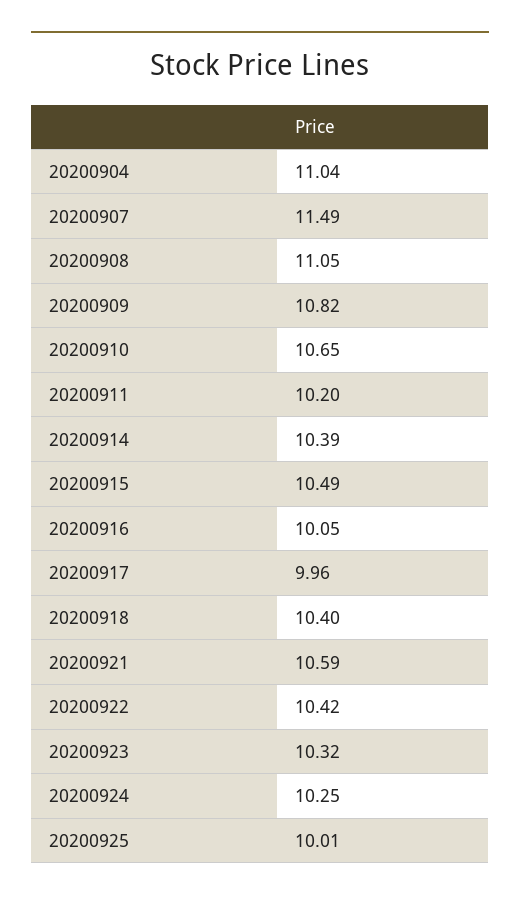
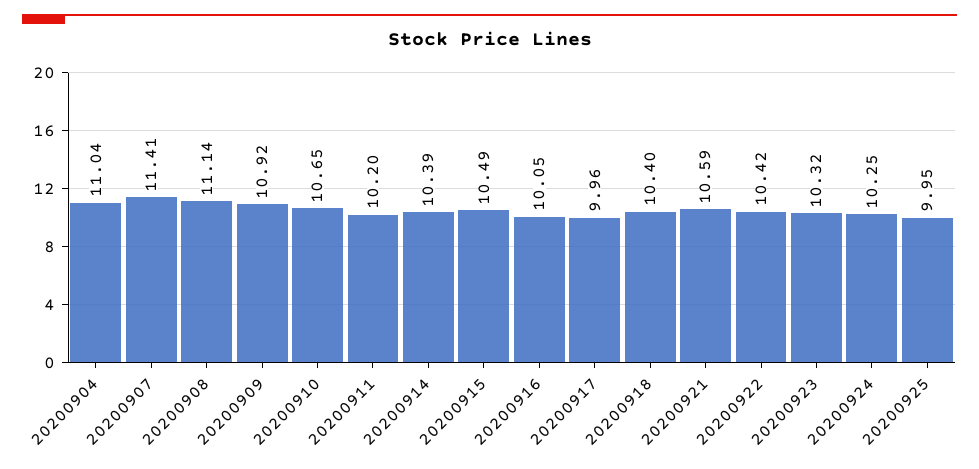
  {
    "20200904": 11.04,
-   "20200907": 11.49,
+   "20200907": 11.41,
-   "20200908": 11.05,
+   "20200908": 11.14,
-   "20200909": 10.82,
+   "20200909": 10.92,
    "20200910": 10.65,
    "20200911": 10.2,
    "20200914": 10.39,
    "20200915": 10.49,
    "20200916": 10.05,
    "20200917": 9.96,
    "20200918": 10.4,
    "20200921": 10.59,
    "20200922": 10.42,
    "20200923": 10.32,
    "20200924": 10.25,
-   "20200925": 10.01
+   "20200925": 9.95
  }

